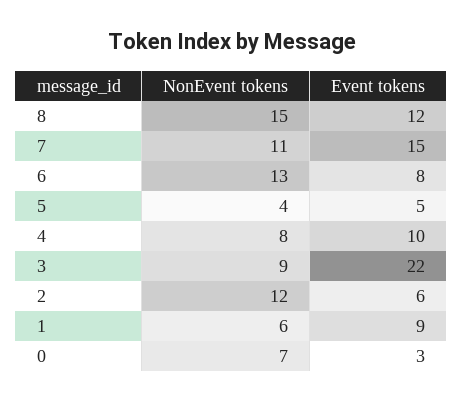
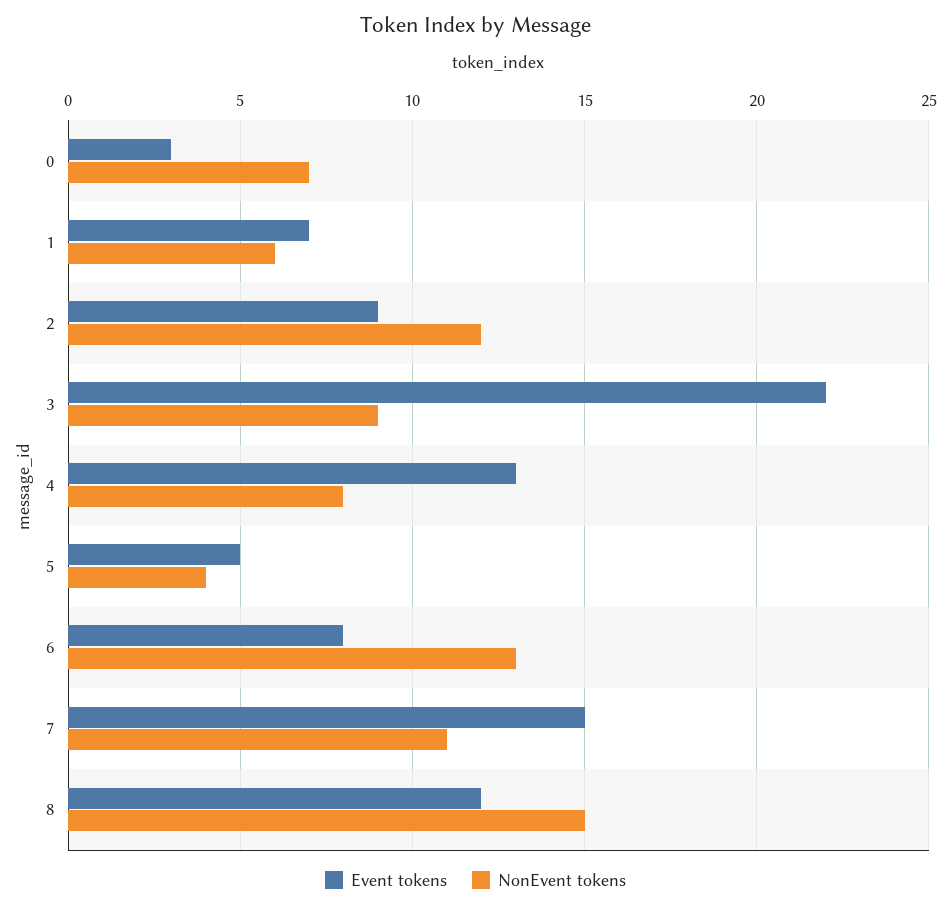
  {
    "NonEvent tokens": {
      "8": 15,
      "7": 11,
      "6": 13,
      "5": 4,
      "4": 8,
      "3": 9,
      "2": 12,
      "1": 6,
      "0": 7
    },
    "Event tokens": {
      "8": 12,
      "7": 15,
      "6": 8,
      "5": 5,
-     "4": 10,
+     "4": 13,
      "3": 22,
-     "2": 6,
+     "2": 9,
-     "1": 9,
+     "1": 7,
      "0": 3
    }
  }

